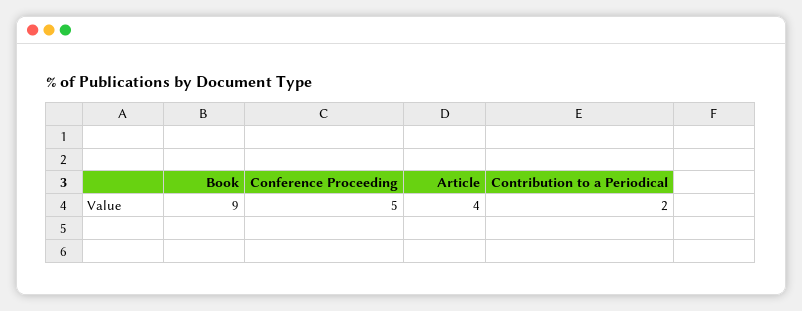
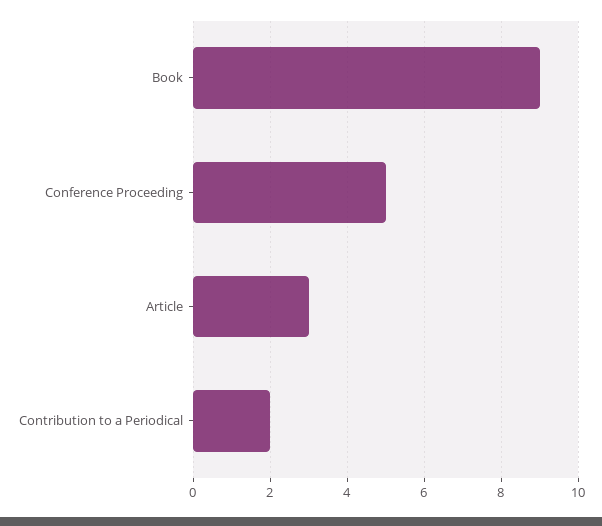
  {
    "Book": 9,
    "Conference Proceeding": 5,
-   "Article": 4,
+   "Article": 3,
    "Contribution to a Periodical": 2
  }

